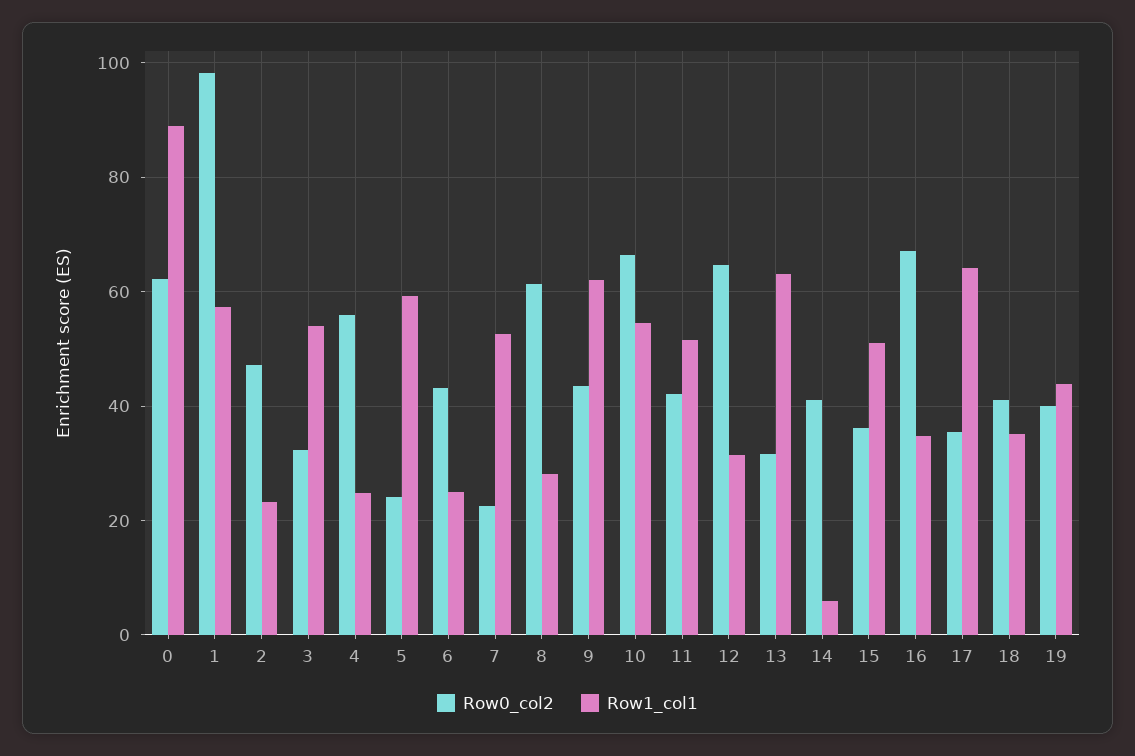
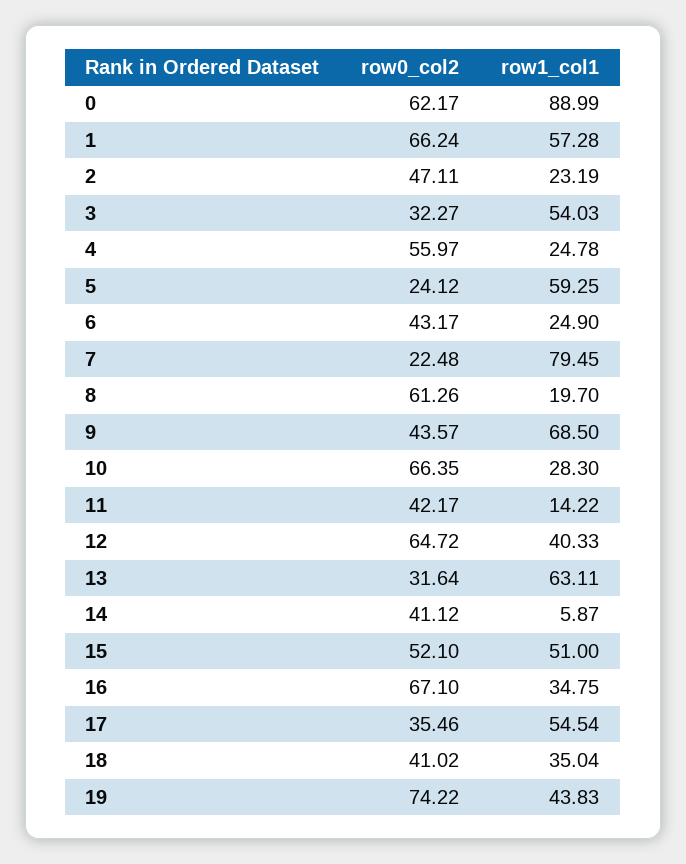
  {
    "Row0_col2": {
      "0": 62.17,
-     "1": 98,
+     "1": 66.24,
      "2": 47.11,
      "3": 32.27,
      "4": 55.97,
      "5": 24.12,
      "6": 43.17,
      "7": 22.48,
      "8": 61.26,
      "9": 43.57,
      "10": 66.35,
      "11": 42.17,
      "12": 64.72,
      "13": 31.64,
      "14": 41.12,
-     "15": 36,
+     "15": 52.1,
      "16": 67.1,
      "17": 35.46,
      "18": 41.02,
-     "19": 40
+     "19": 74.22
    },
    "Row1_col1": {
      "0": 88.99,
      "1": 57.28,
      "2": 23.19,
      "3": 54.03,
      "4": 24.78,
      "5": 59.25,
      "6": 24.9,
-     "7": 52,
+     "7": 79.45,
-     "8": 28,
+     "8": 19.7,
-     "9": 62,
+     "9": 68.5,
-     "10": 54,
+     "10": 28.3,
-     "11": 52,
+     "11": 14.22,
-     "12": 32,
+     "12": 40.33,
      "13": 63.11,
      "14": 5.87,
      "15": 51,
      "16": 34.75,
-     "17": 64,
+     "17": 54.54,
      "18": 35.04,
      "19": 43.83
    }
  }

